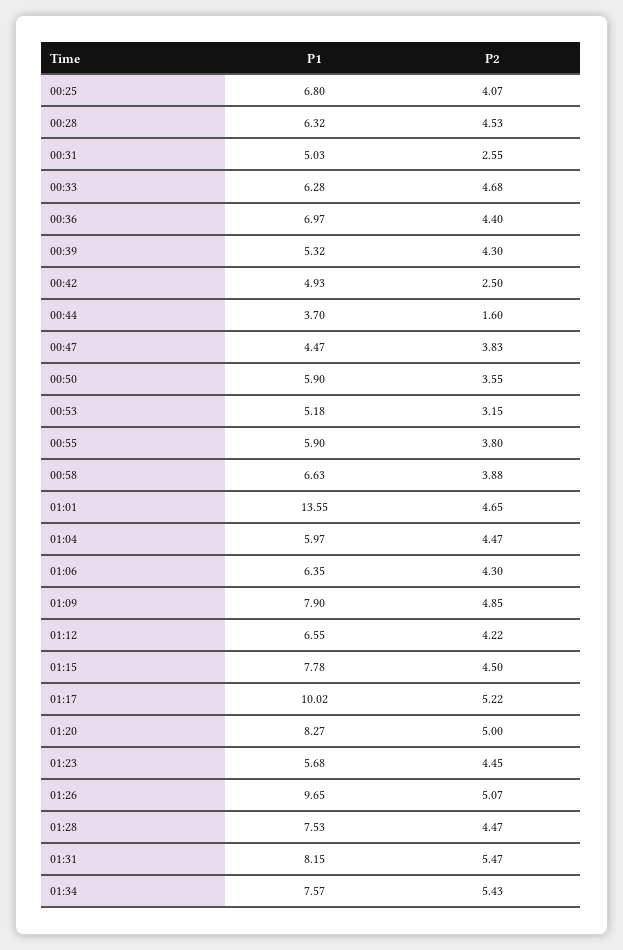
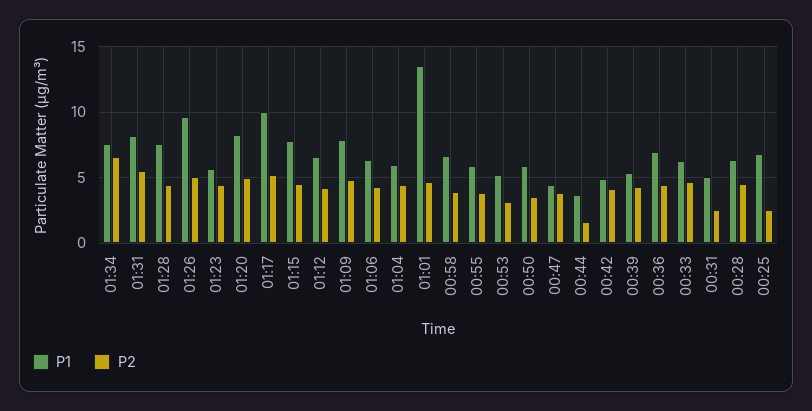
  {
    "P1": {
      "00:25": 6.8,
      "00:28": 6.32,
      "00:31": 5.03,
      "00:33": 6.28,
      "00:36": 6.97,
      "00:39": 5.32,
      "00:42": 4.93,
      "00:44": 3.7,
      "00:47": 4.47,
      "00:50": 5.9,
      "00:53": 5.18,
      "00:55": 5.9,
      "00:58": 6.63,
      "01:01": 13.55,
      "01:04": 5.97,
      "01:06": 6.35,
      "01:09": 7.9,
      "01:12": 6.55,
      "01:15": 7.78,
      "01:17": 10.02,
      "01:20": 8.27,
      "01:23": 5.68,
      "01:26": 9.65,
      "01:28": 7.53,
      "01:31": 8.15,
      "01:34": 7.57
    },
    "P2": {
-     "00:25": 4.07,
+     "00:25": 2.5,
      "00:28": 4.53,
      "00:31": 2.55,
      "00:33": 4.68,
      "00:36": 4.4,
      "00:39": 4.3,
-     "00:42": 2.5,
+     "00:42": 4,
      "00:44": 1.6,
      "00:47": 3.83,
      "00:50": 3.55,
      "00:53": 3.15,
      "00:55": 3.8,
      "00:58": 3.88,
      "01:01": 4.65,
      "01:04": 4.47,
      "01:06": 4.3,
      "01:09": 4.85,
      "01:12": 4.22,
      "01:15": 4.5,
      "01:17": 5.22,
      "01:20": 5,
      "01:23": 4.45,
      "01:26": 5.07,
      "01:28": 4.47,
      "01:31": 5.47,
-     "01:34": 5.43
+     "01:34": 6.5
    }
  }

